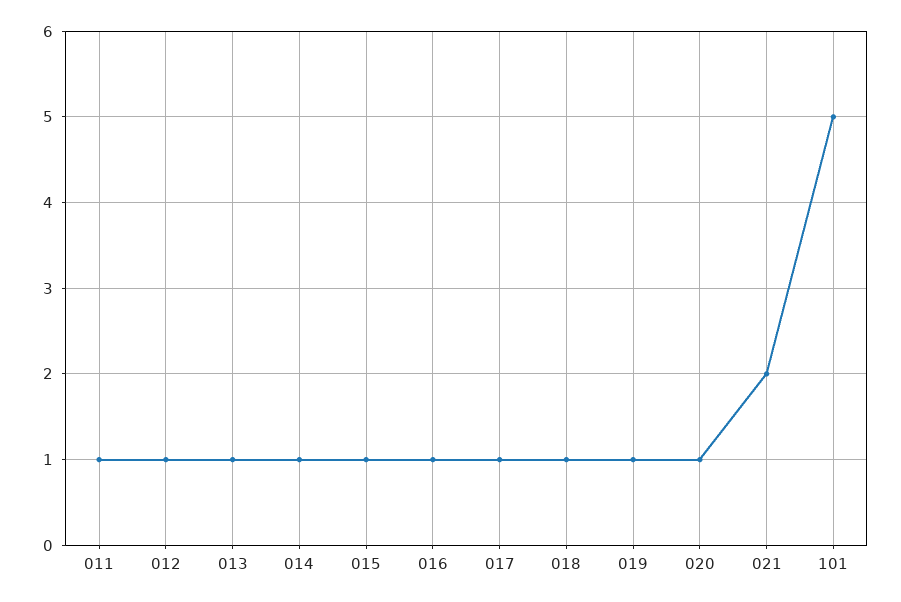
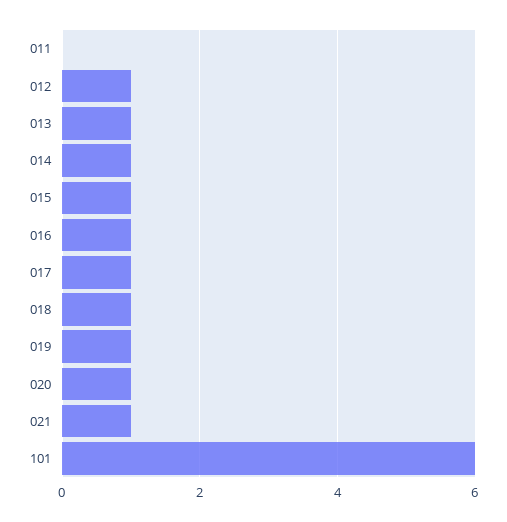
  {
-   "011": 1,
+   "011": 0,
    "012": 1,
    "013": 1,
    "014": 1,
    "015": 1,
    "016": 1,
    "017": 1,
    "018": 1,
    "019": 1,
    "020": 1,
-   "021": 2,
+   "021": 1,
-   "101": 5
+   "101": 6
  }

